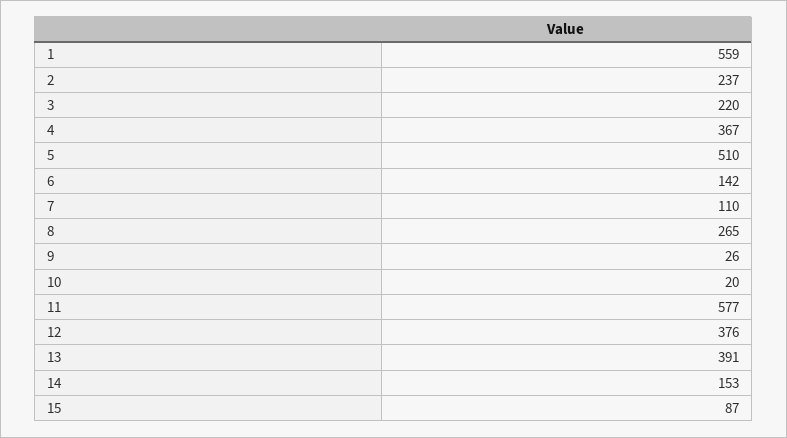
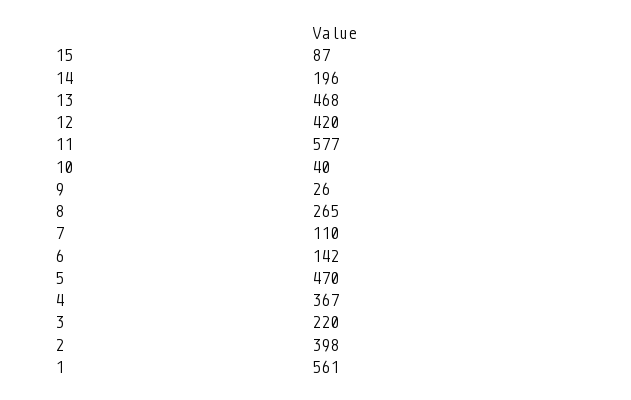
  {
-   "1": 559,
+   "1": 561,
-   "2": 237,
+   "2": 398,
    "3": 220,
    "4": 367,
-   "5": 510,
+   "5": 470,
    "6": 142,
    "7": 110,
    "8": 265,
    "9": 26,
-   "10": 20,
+   "10": 40,
    "11": 577,
-   "12": 376,
+   "12": 420,
-   "13": 391,
+   "13": 468,
-   "14": 153,
+   "14": 196,
    "15": 87
  }

